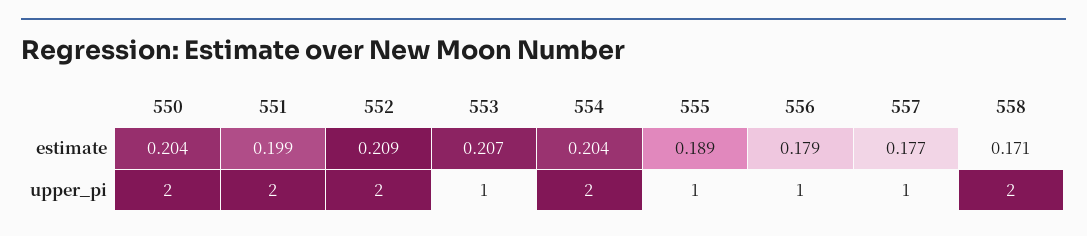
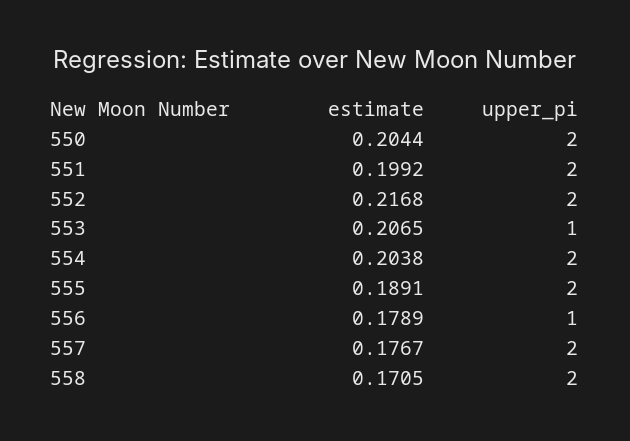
  {
    "550": {
      "estimate": 0.2044,
      "upper_pi": 2
    },
    "551": {
      "estimate": 0.1992,
      "upper_pi": 2
    },
    "552": {
-     "estimate": 0.209,
+     "estimate": 0.2168,
      "upper_pi": 2
    },
    "553": {
      "estimate": 0.2065,
      "upper_pi": 1
    },
    "554": {
      "estimate": 0.2038,
      "upper_pi": 2
    },
    "555": {
      "estimate": 0.1891,
-     "upper_pi": 1
+     "upper_pi": 2
    },
    "556": {
      "estimate": 0.1789,
      "upper_pi": 1
    },
    "557": {
      "estimate": 0.1767,
-     "upper_pi": 1
+     "upper_pi": 2
    },
    "558": {
      "estimate": 0.1705,
      "upper_pi": 2
    }
  }

